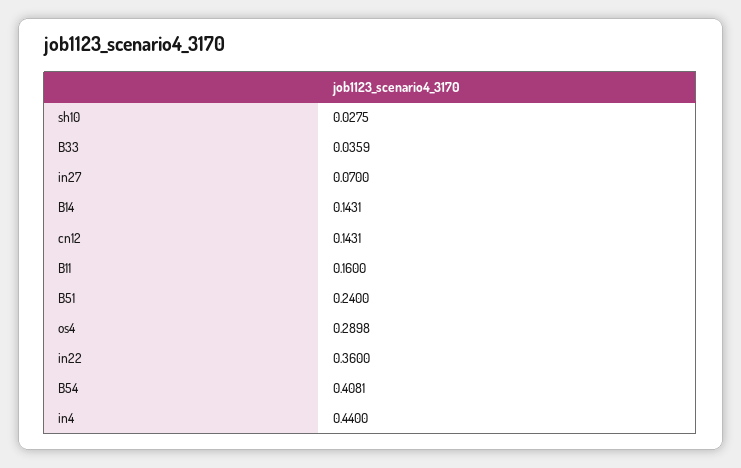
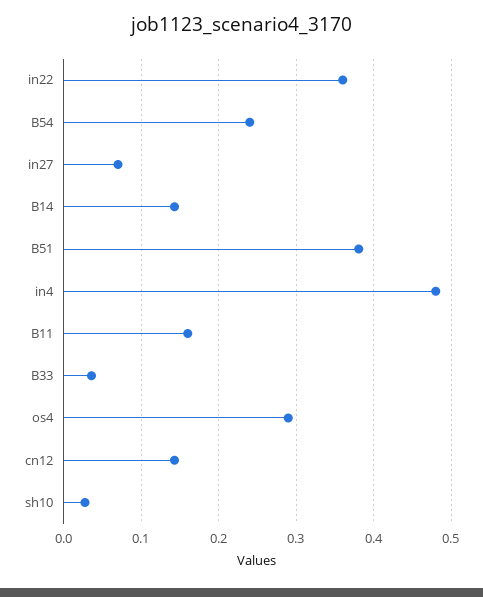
  {
    "sh10": 0.0275,
    "B33": 0.0359,
    "in27": 0.07,
    "B14": 0.1431,
    "cn12": 0.1431,
    "B11": 0.16,
-   "B51": 0.24,
+   "B51": 0.38,
    "os4": 0.2898,
    "in22": 0.36,
-   "B54": 0.4081,
+   "B54": 0.24,
-   "in4": 0.44
+   "in4": 0.48
  }

